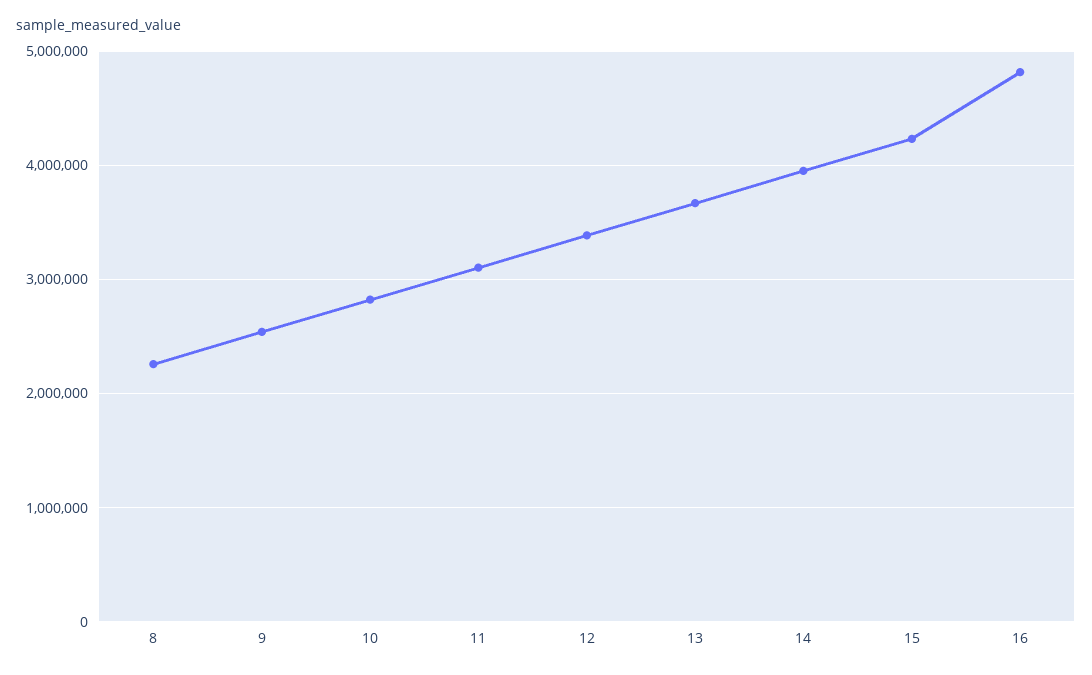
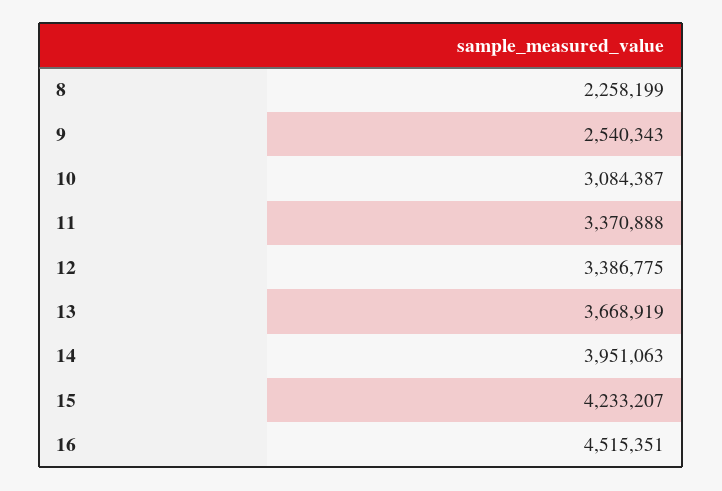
  {
    "8": 2258199,
    "9": 2540343,
-   "10": 2800000,
+   "10": 3084387,
-   "11": 3100000,
+   "11": 3370888,
    "12": 3386775,
    "13": 3668919,
    "14": 3951063,
    "15": 4233207,
-   "16": 4800000
+   "16": 4515351
  }

